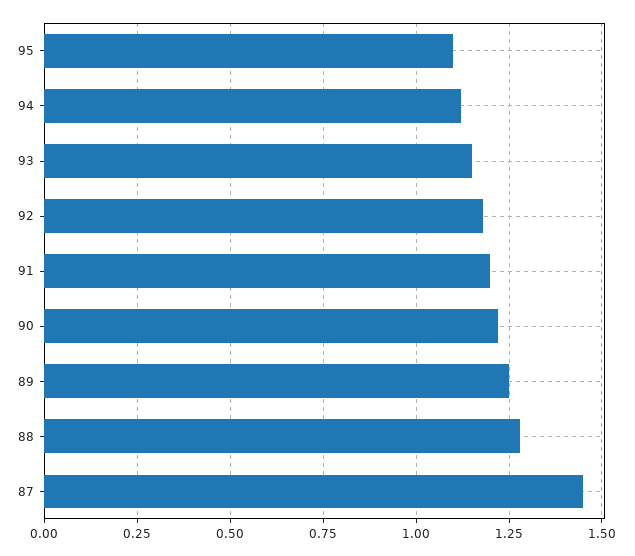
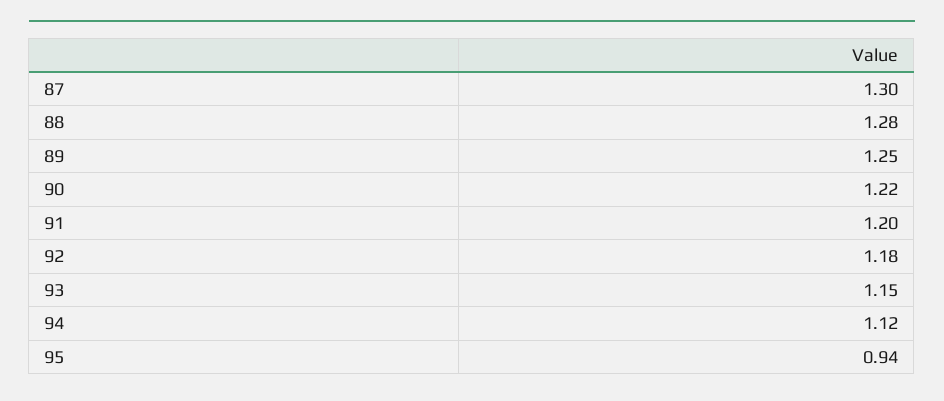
  {
-   "95": 1.1,
+   "95": 0.94,
    "94": 1.12,
    "93": 1.15,
    "92": 1.18,
    "91": 1.2,
    "90": 1.22,
    "89": 1.25,
    "88": 1.28,
-   "87": 1.45
+   "87": 1.3
  }

